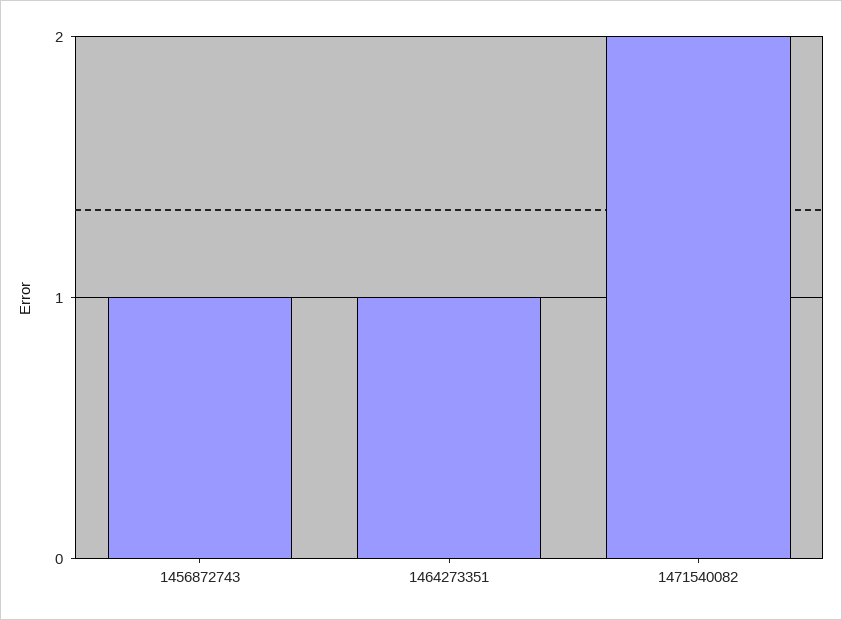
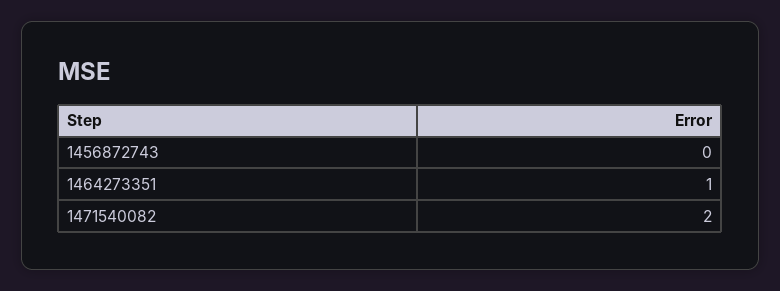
  {
-   "1456872743": 1,
+   "1456872743": 0,
    "1464273351": 1,
    "1471540082": 2
  }

